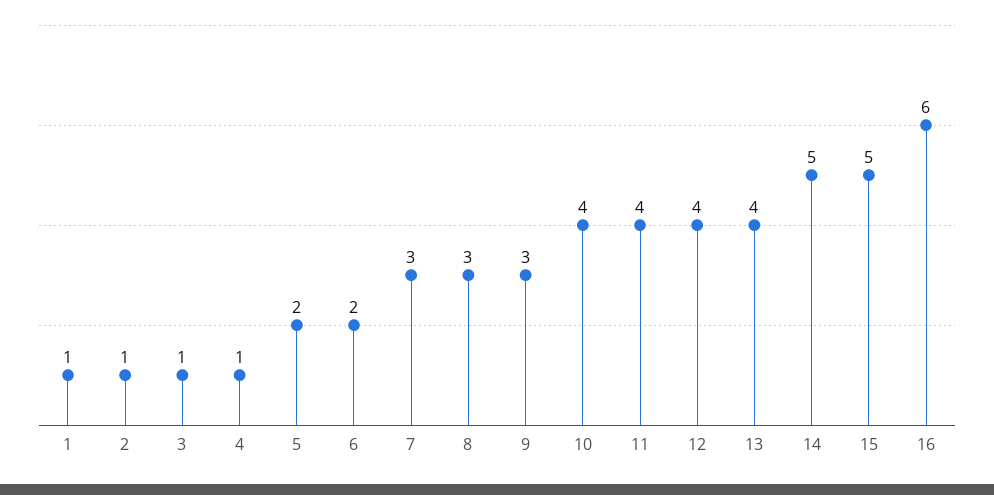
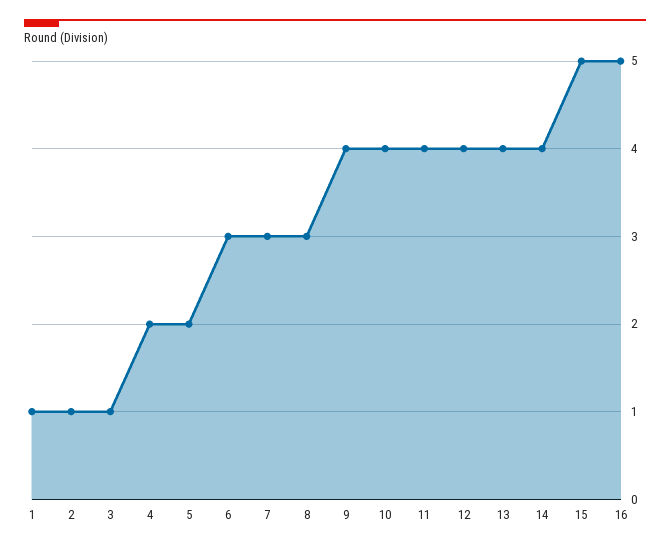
  {
    "1": 1,
    "2": 1,
    "3": 1,
-   "4": 1,
+   "4": 2,
    "5": 2,
-   "6": 2,
+   "6": 3,
    "7": 3,
    "8": 3,
-   "9": 3,
+   "9": 4,
    "10": 4,
    "11": 4,
    "12": 4,
    "13": 4,
-   "14": 5,
+   "14": 4,
    "15": 5,
-   "16": 6
+   "16": 5
  }

